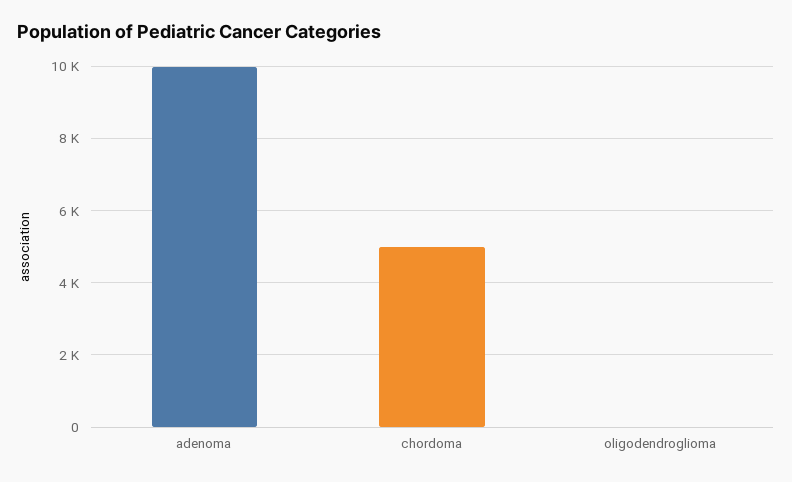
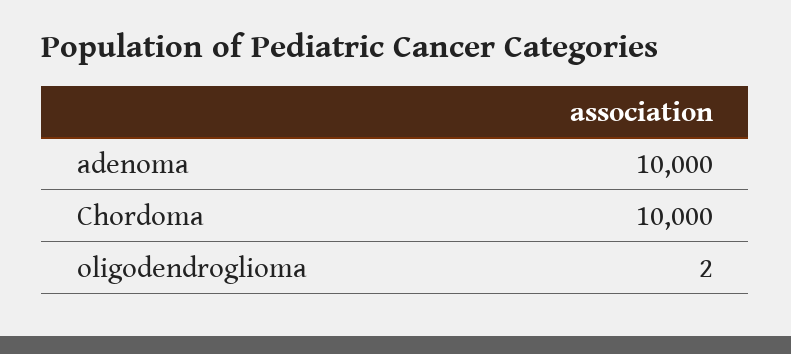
  {
    "adenoma": 10000,
-   "chordoma": 5000,
+   "chordoma": 10000,
    "oligodendroglioma": 2
  }

